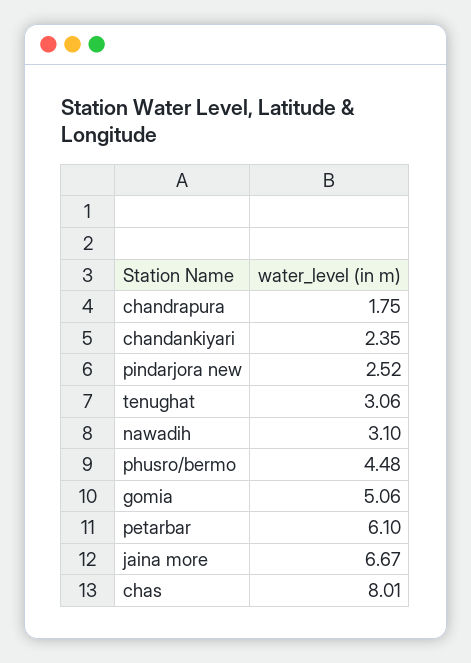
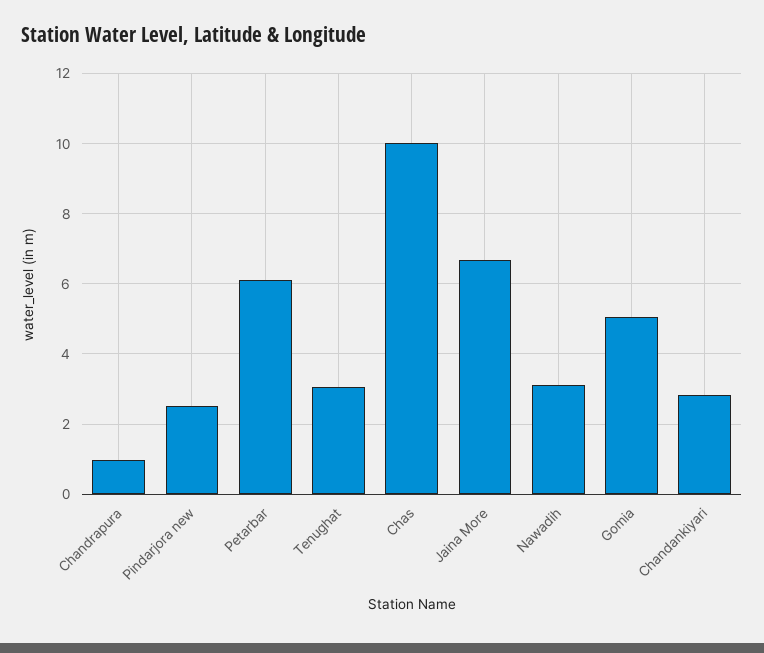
  {
-   "chandrapura": 1.75,
+   "chandrapura": 1,
-   "chandankiyari": 2.35,
+   "chandankiyari": 2.8,
    "pindarjora new": 2.52,
    "tenughat": 3.06,
    "nawadih": 3.1,
-   "phusro/bermo": 4.48,
    "gomia": 5.06,
    "petarbar": 6.1,
    "jaina more": 6.67,
-   "chas": 8.01
+   "chas": 10
  }

